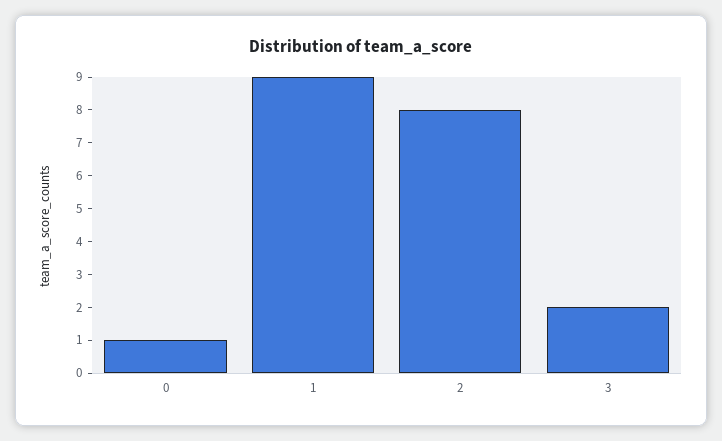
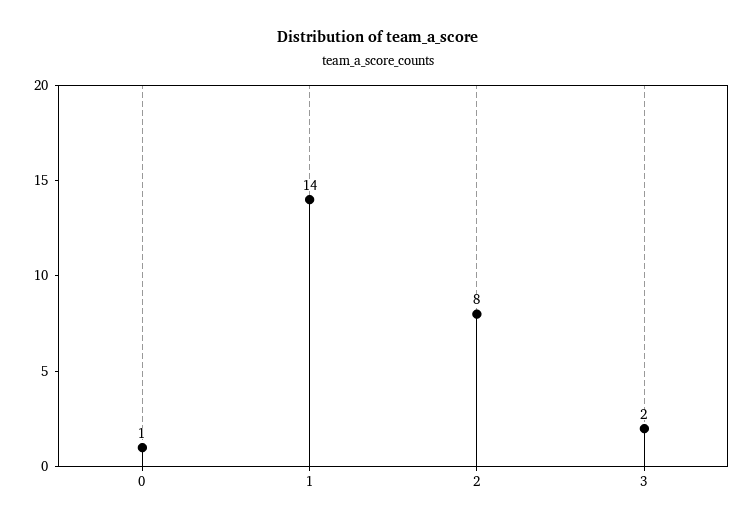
  {
    "0": 1,
-   "1": 9,
+   "1": 14,
    "2": 8,
    "3": 2
  }

